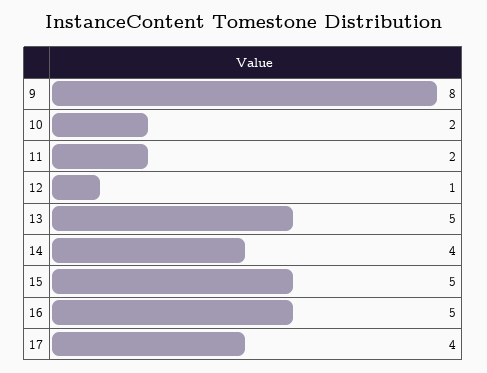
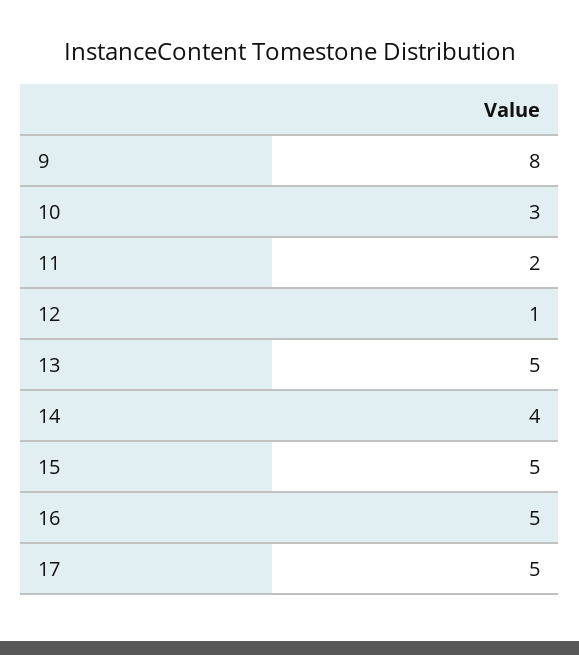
  {
    "9": 8,
-   "10": 2,
+   "10": 3,
    "11": 2,
    "12": 1,
    "13": 5,
    "14": 4,
    "15": 5,
    "16": 5,
-   "17": 4
+   "17": 5
  }

